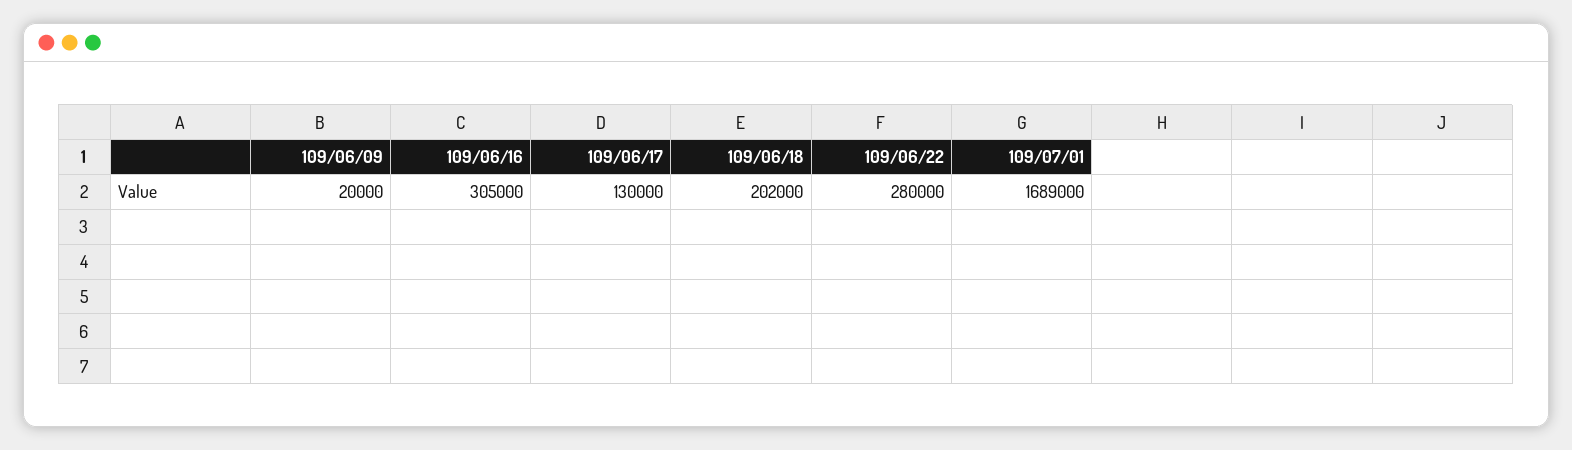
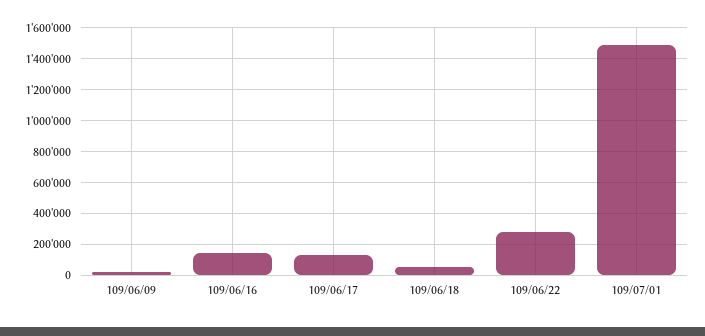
  {
    "109/06/09": 20000,
-   "109/06/16": 305000,
+   "109/06/16": 150000,
    "109/06/17": 130000,
-   "109/06/18": 202000,
+   "109/06/18": 50000,
    "109/06/22": 280000,
-   "109/07/01": 1689000
+   "109/07/01": 1500000
  }

